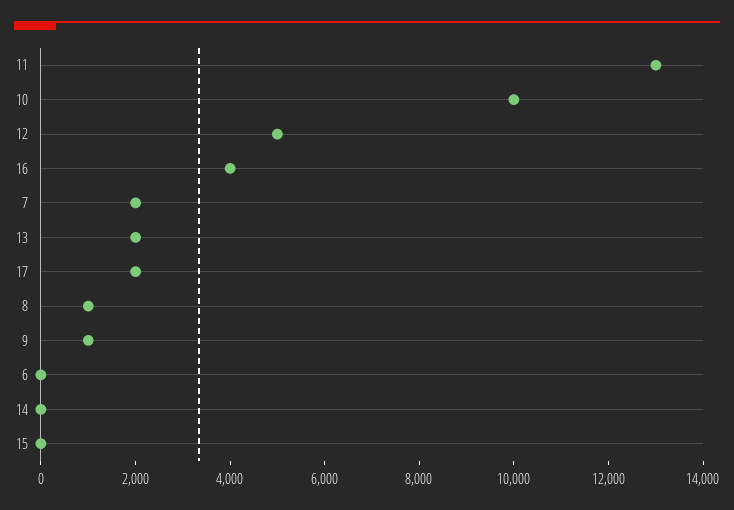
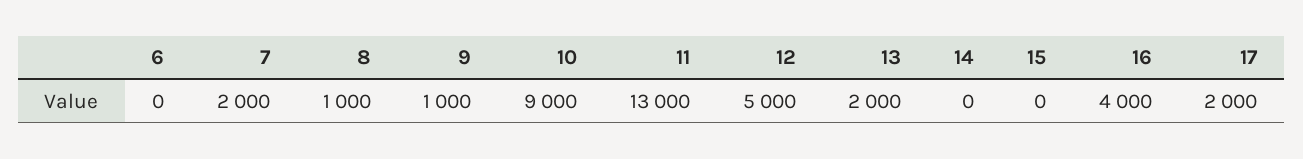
  {
    "11": 13000,
-   "10": 10000,
+   "10": 9000,
    "12": 5000,
    "16": 4000,
    "7": 2000,
    "13": 2000,
    "17": 2000,
    "8": 1000,
    "9": 1000,
    "6": 0,
    "14": 0,
    "15": 0
  }

